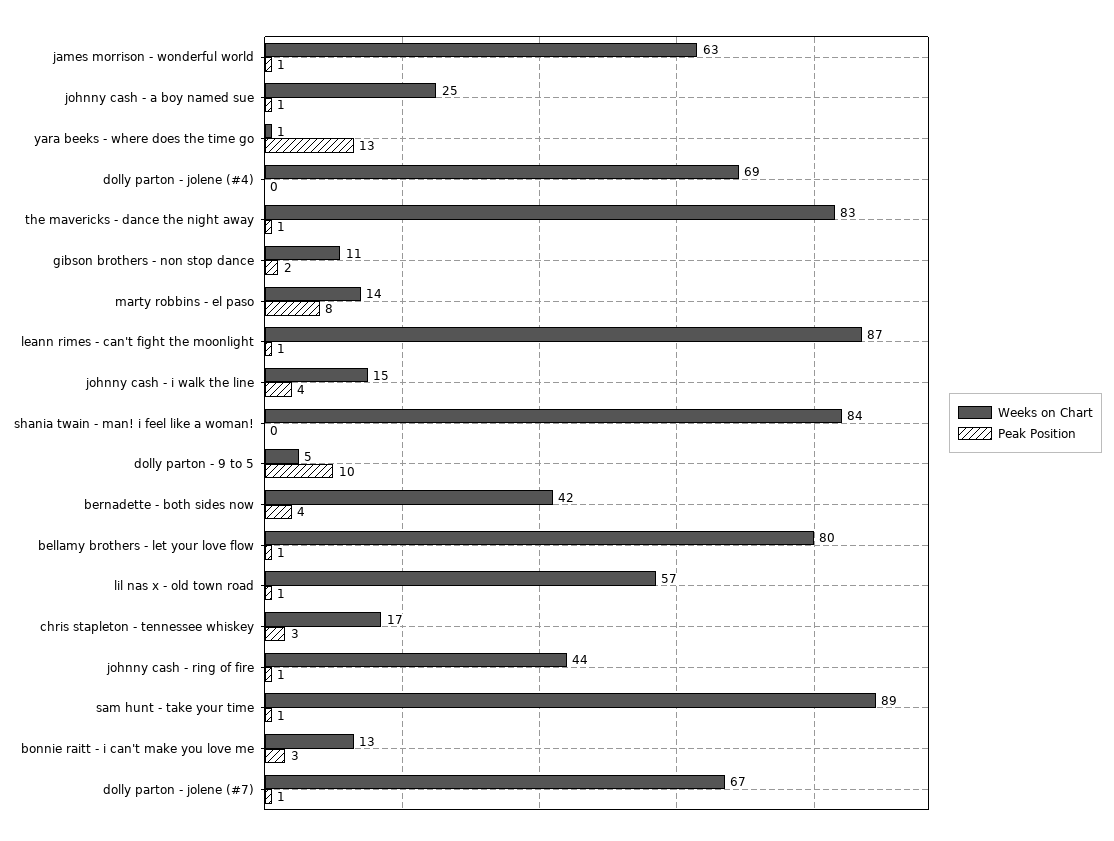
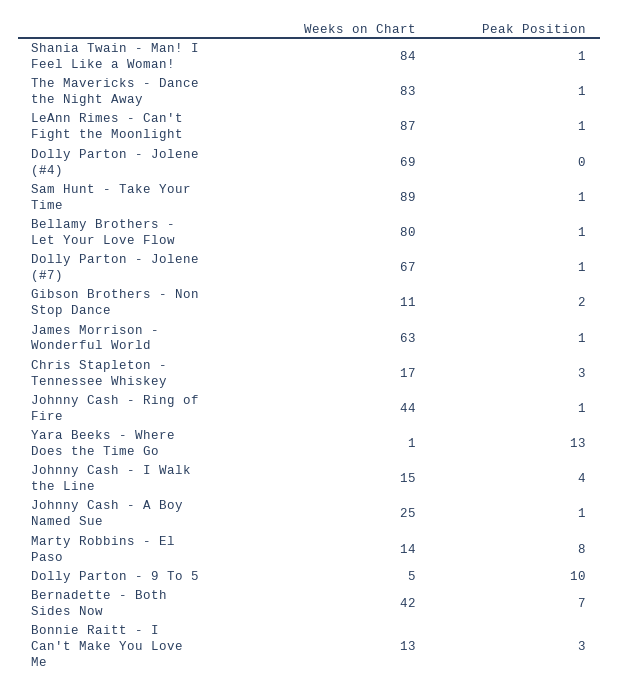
  {
    "Weeks on Chart": {
      "james morrison - wonderful world": 63,
      "johnny cash - a boy named sue": 25,
      "yara beeks - where does the time go": 1,
      "dolly parton - jolene (#4)": 69,
      "the mavericks - dance the night away": 83,
      "gibson brothers - non stop dance": 11,
      "marty robbins - el paso": 14,
      "leann rimes - can't fight the moonlight": 87,
      "johnny cash - i walk the line": 15,
      "shania twain - man! i feel like a woman!": 84,
      "dolly parton - 9 to 5": 5,
      "bernadette - both sides now": 42,
      "bellamy brothers - let your love flow": 80,
-     "lil nas x - old town road": 57,
      "chris stapleton - tennessee whiskey": 17,
      "johnny cash - ring of fire": 44,
      "sam hunt - take your time": 89,
      "bonnie raitt - i can't make you love me": 13,
      "dolly parton - jolene (#7)": 67
    },
    "Peak Position": {
      "james morrison - wonderful world": 1,
      "johnny cash - a boy named sue": 1,
      "yara beeks - where does the time go": 13,
      "dolly parton - jolene (#4)": 0,
      "the mavericks - dance the night away": 1,
      "gibson brothers - non stop dance": 2,
      "marty robbins - el paso": 8,
      "leann rimes - can't fight the moonlight": 1,
      "johnny cash - i walk the line": 4,
-     "shania twain - man! i feel like a woman!": 0,
+     "shania twain - man! i feel like a woman!": 1,
      "dolly parton - 9 to 5": 10,
-     "bernadette - both sides now": 4,
+     "bernadette - both sides now": 7,
      "bellamy brothers - let your love flow": 1,
-     "lil nas x - old town road": 1,
      "chris stapleton - tennessee whiskey": 3,
      "johnny cash - ring of fire": 1,
      "sam hunt - take your time": 1,
      "bonnie raitt - i can't make you love me": 3,
      "dolly parton - jolene (#7)": 1
    }
  }

